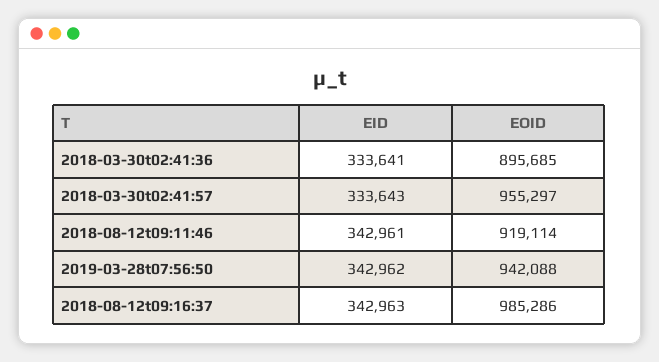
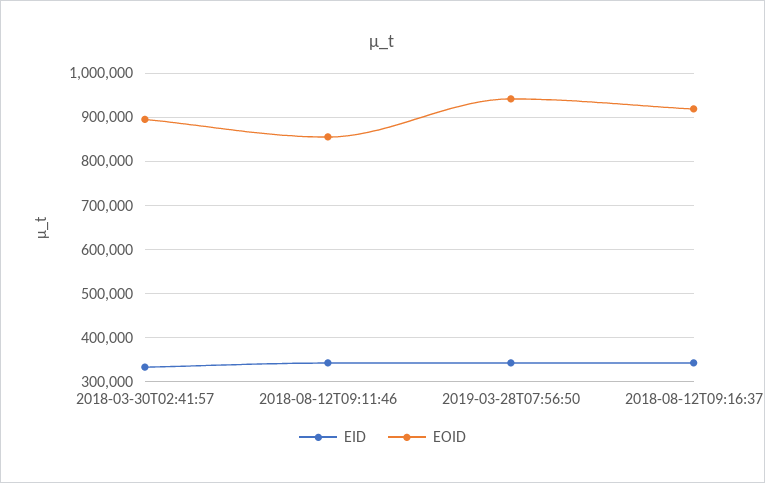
  {
    "EID": {
-     "2018-03-30t02:41:36": 333641,
      "2018-03-30t02:41:57": 333643,
      "2018-08-12t09:11:46": 342961,
      "2019-03-28t07:56:50": 342962,
      "2018-08-12t09:16:37": 342963
    },
    "EOID": {
-     "2018-03-30t02:41:36": 895685,
-     "2018-03-30t02:41:57": 955297,
+     "2018-03-30t02:41:57": 900000,
-     "2018-08-12t09:11:46": 919114,
+     "2018-08-12t09:11:46": 860000,
      "2019-03-28t07:56:50": 942088,
-     "2018-08-12t09:16:37": 985286
+     "2018-08-12t09:16:37": 920000
    }
  }

